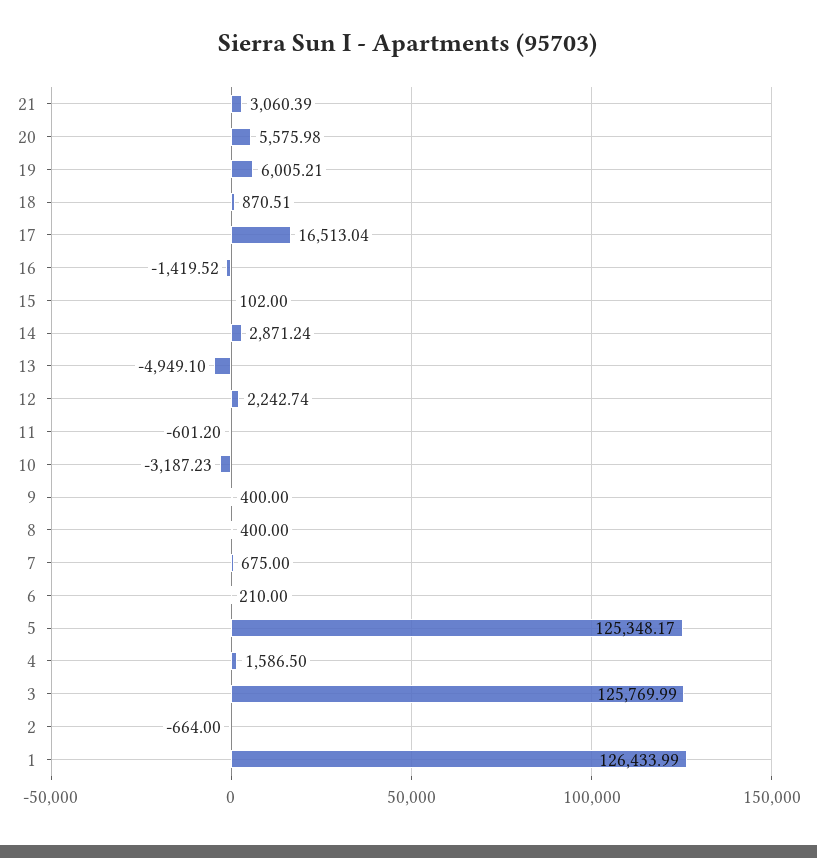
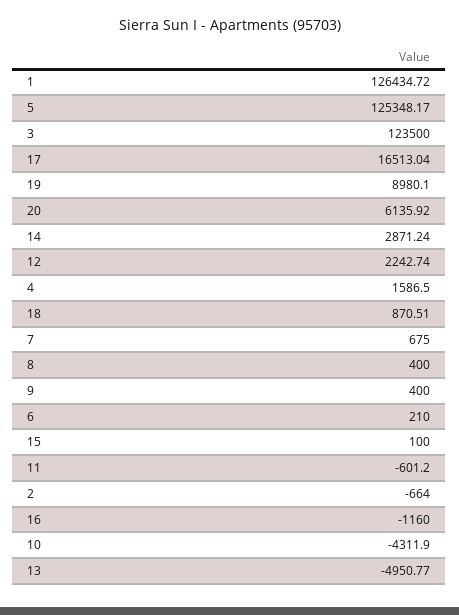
  {
-   "21": 3060.39,
-   "20": 5575.98,
+   "20": 6135.92,
-   "19": 6005.21,
+   "19": 8980.1,
    "18": 870.51,
    "17": 16513.04,
-   "16": -1419.52,
+   "16": -1160,
-   "15": 102,
+   "15": 100,
    "14": 2871.24,
-   "13": -4949.1,
+   "13": -4950.77,
    "12": 2242.74,
    "11": -601.2,
-   "10": -3187.23,
+   "10": -4311.9,
    "9": 400,
    "8": 400,
    "7": 675,
    "6": 210,
    "5": 125348.17,
    "4": 1586.5,
-   "3": 125769.99,
+   "3": 123500,
    "2": -664,
-   "1": 126433.99
+   "1": 126434.72
  }

